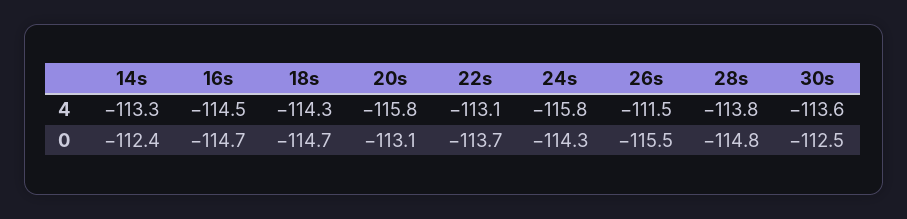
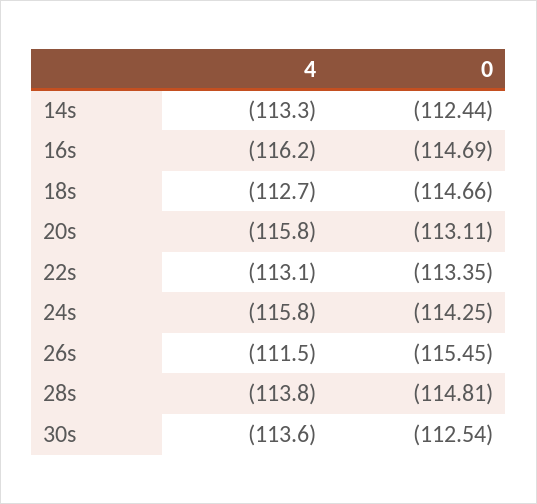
  {
    "14s": {
      "4": -113.3,
      "0": -112.44
    },
    "16s": {
-     "4": -114.5,
+     "4": -116.2,
      "0": -114.69
    },
    "18s": {
-     "4": -114.3,
+     "4": -112.7,
      "0": -114.66
    },
    "20s": {
      "4": -115.8,
      "0": -113.11
    },
    "22s": {
      "4": -113.1,
-     "0": -113.7
+     "0": -113.35
    },
    "24s": {
      "4": -115.8,
      "0": -114.25
    },
    "26s": {
      "4": -111.5,
      "0": -115.45
    },
    "28s": {
      "4": -113.8,
      "0": -114.81
    },
    "30s": {
      "4": -113.6,
      "0": -112.54
    }
  }

